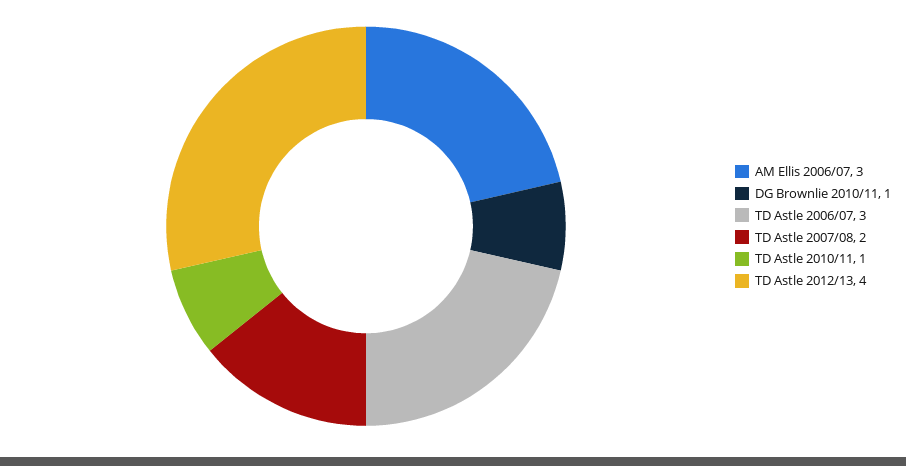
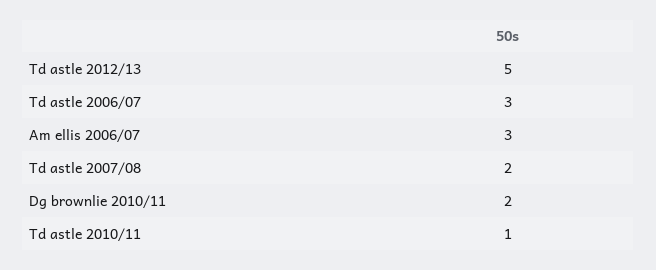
  {
    "AM Ellis 2006/07": 3,
-   "DG Brownlie 2010/11": 1,
+   "DG Brownlie 2010/11": 2,
    "TD Astle 2006/07": 3,
    "TD Astle 2007/08": 2,
    "TD Astle 2010/11": 1,
-   "TD Astle 2012/13": 4
+   "TD Astle 2012/13": 5
  }

